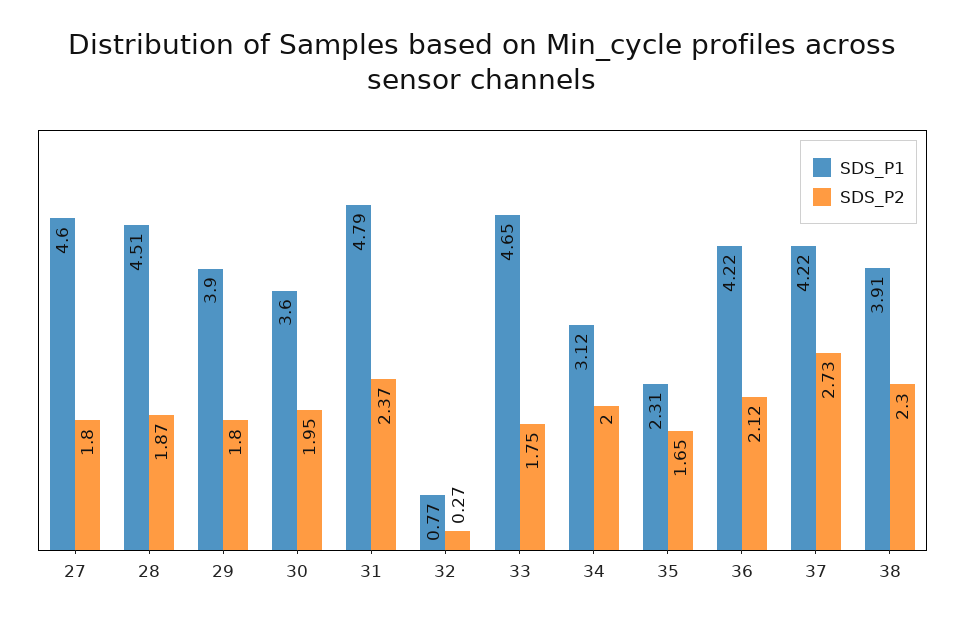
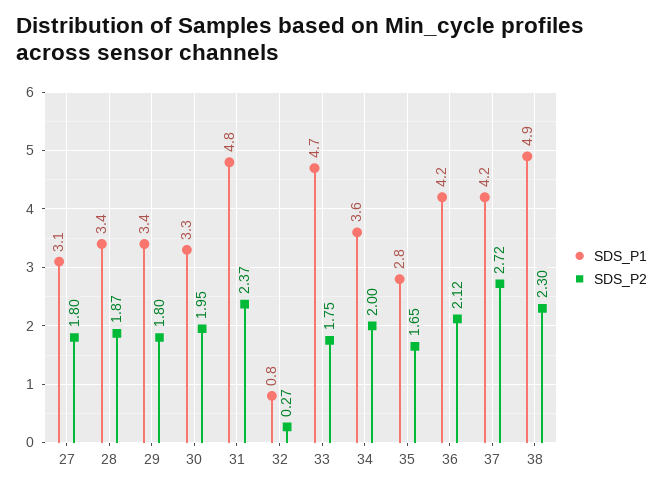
  {
    "SDS_P1": {
-     "27": 4.6,
+     "27": 3.1,
-     "28": 4.51,
+     "28": 3.4,
-     "29": 3.9,
+     "29": 3.4,
-     "30": 3.6,
+     "30": 3.3,
      "31": 4.79,
      "32": 0.77,
      "33": 4.65,
-     "34": 3.12,
+     "34": 3.6,
-     "35": 2.31,
+     "35": 2.8,
      "36": 4.22,
      "37": 4.22,
-     "38": 3.91
+     "38": 4.9
    },
    "SDS_P2": {
      "27": 1.8,
      "28": 1.87,
      "29": 1.8,
      "30": 1.95,
      "31": 2.37,
      "32": 0.27,
      "33": 1.75,
      "34": 2,
      "35": 1.65,
      "36": 2.12,
-     "37": 2.73,
+     "37": 2.72,
      "38": 2.3
    }
  }

